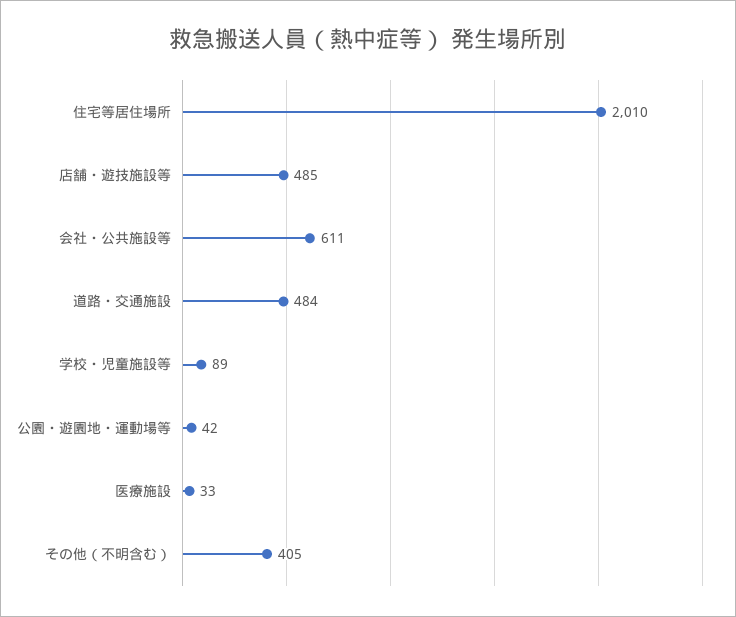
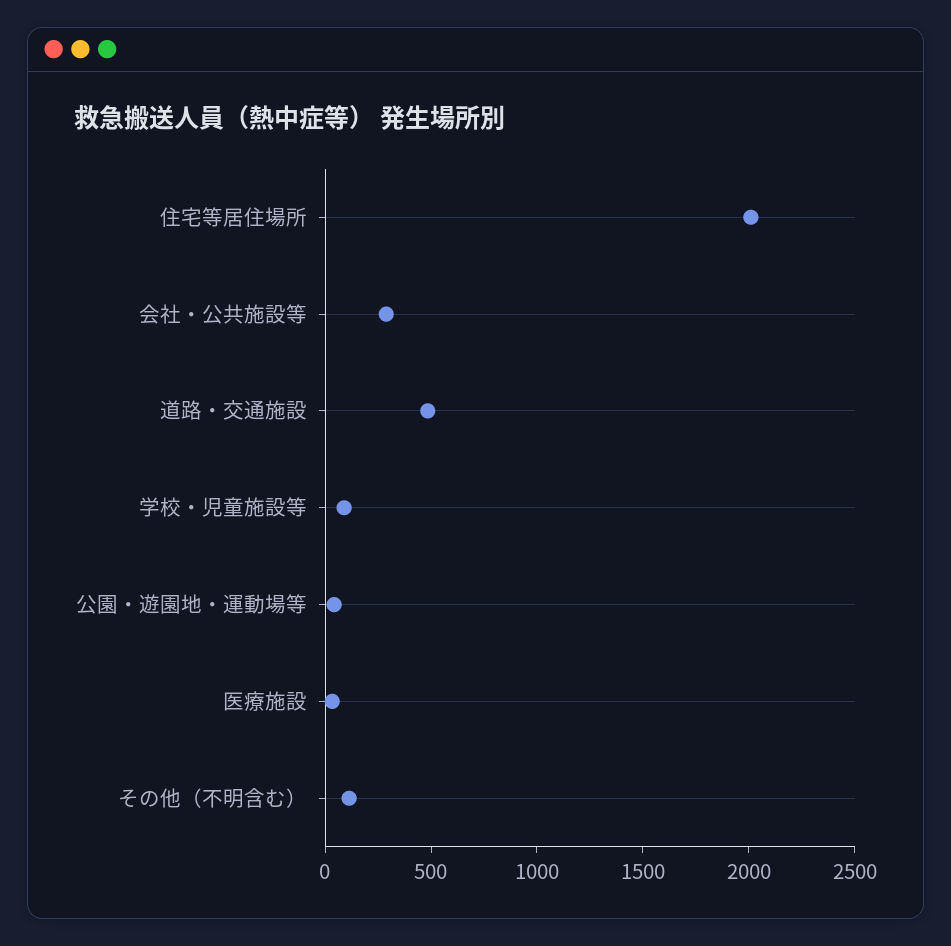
  {
    "住宅等居住場所": 2010,
-   "店舗・遊技施設等": 485,
-   "会社・公共施設等": 611,
+   "会社・公共施設等": 300,
    "道路・交通施設": 484,
    "学校・児童施設等": 89,
    "公園・遊園地・運動場等": 42,
    "医療施設": 33,
-   "その他（不明含む）": 405
+   "その他（不明含む）": 100
  }

